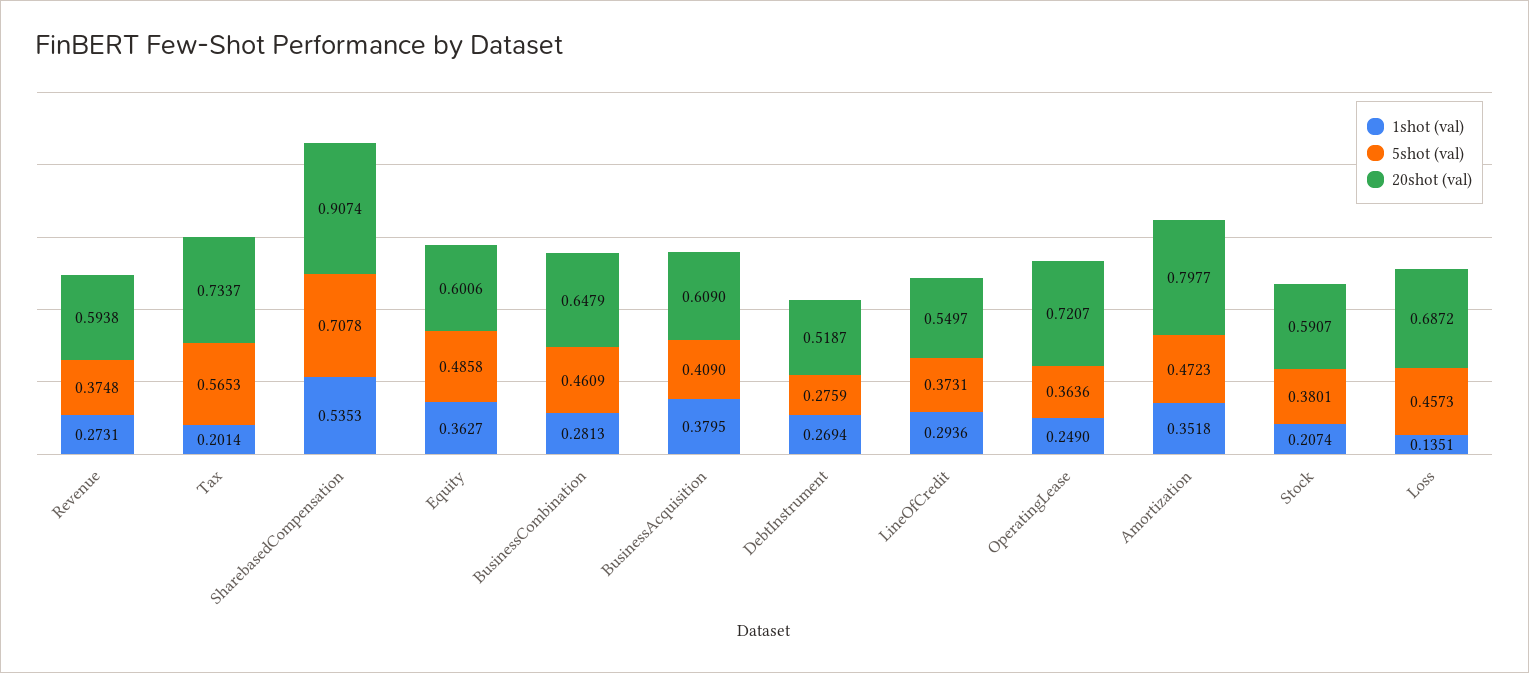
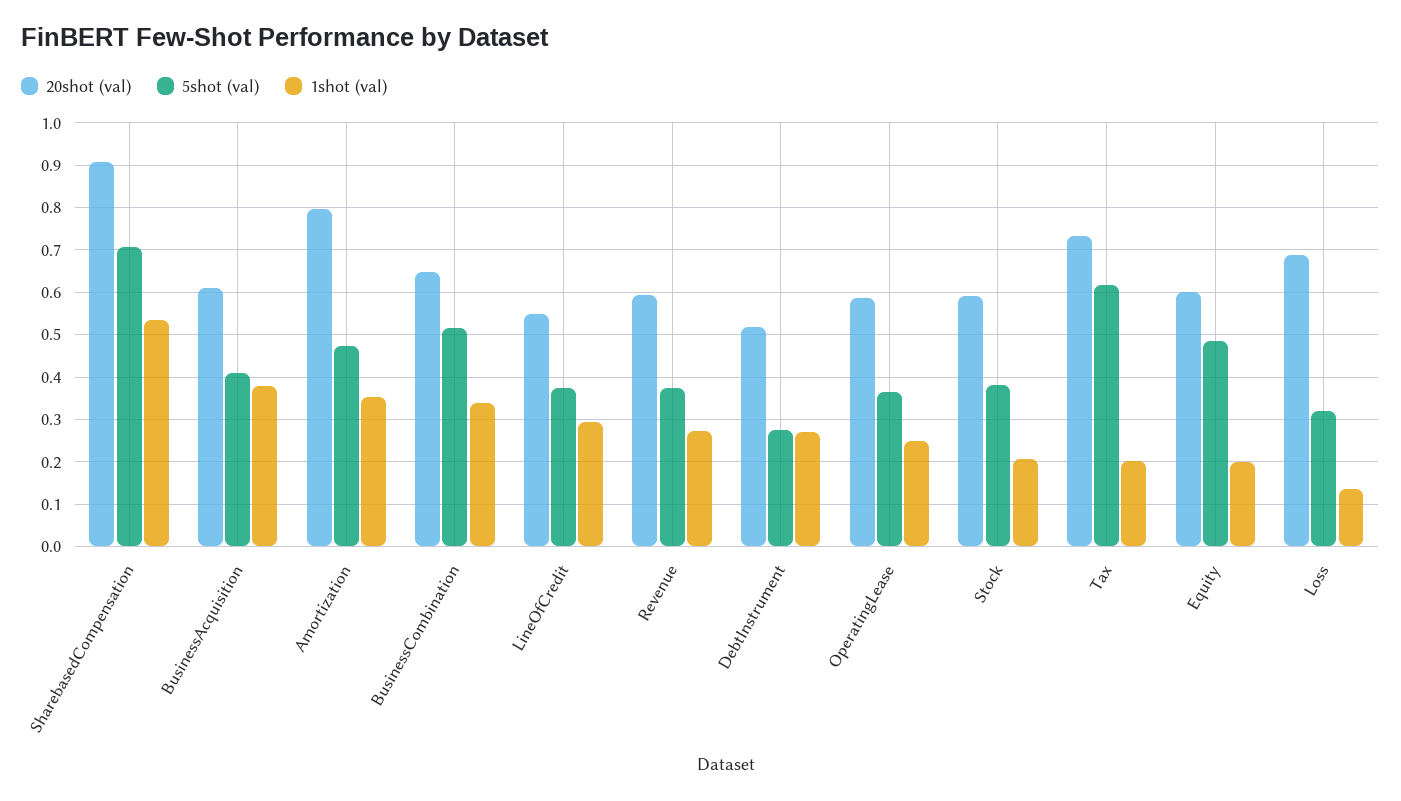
  {
    "1shot (val)": {
      "Revenue": 0.2731,
      "Tax": 0.2014,
      "SharebasedCompensation": 0.5353,
-     "Equity": 0.3627,
+     "Equity": 0.2,
-     "BusinessCombination": 0.2813,
+     "BusinessCombination": 0.34,
      "BusinessAcquisition": 0.3795,
      "DebtInstrument": 0.2694,
      "LineOfCredit": 0.2936,
      "OperatingLease": 0.249,
      "Amortization": 0.3518,
      "Stock": 0.2074,
      "Loss": 0.1351
    },
    "5shot (val)": {
      "Revenue": 0.3748,
-     "Tax": 0.5653,
+     "Tax": 0.62,
      "SharebasedCompensation": 0.7078,
      "Equity": 0.4858,
-     "BusinessCombination": 0.4609,
+     "BusinessCombination": 0.52,
      "BusinessAcquisition": 0.409,
      "DebtInstrument": 0.2759,
      "LineOfCredit": 0.3731,
      "OperatingLease": 0.3636,
      "Amortization": 0.4723,
      "Stock": 0.3801,
-     "Loss": 0.4573
+     "Loss": 0.32
    },
    "20shot (val)": {
      "Revenue": 0.5938,
      "Tax": 0.7337,
      "SharebasedCompensation": 0.9074,
      "Equity": 0.6006,
      "BusinessCombination": 0.6479,
      "BusinessAcquisition": 0.609,
      "DebtInstrument": 0.5187,
      "LineOfCredit": 0.5497,
-     "OperatingLease": 0.7207,
+     "OperatingLease": 0.58,
      "Amortization": 0.7977,
      "Stock": 0.5907,
      "Loss": 0.6872
    }
  }

